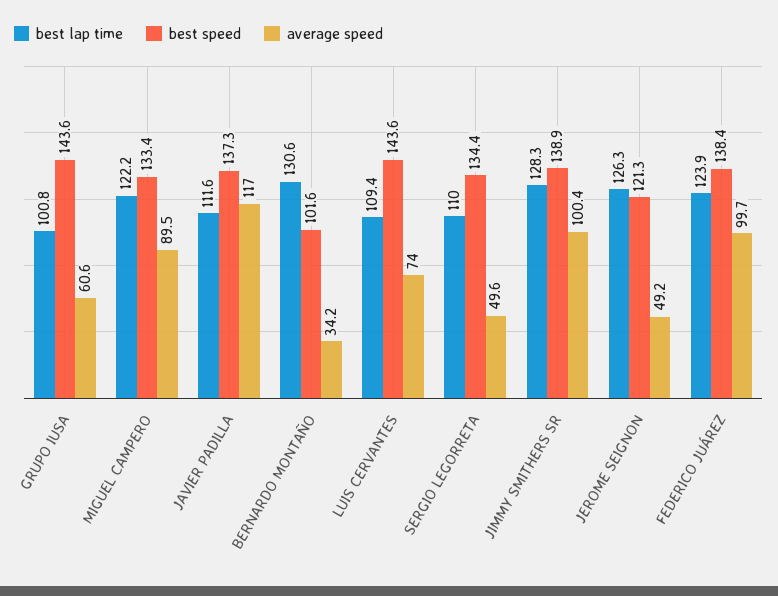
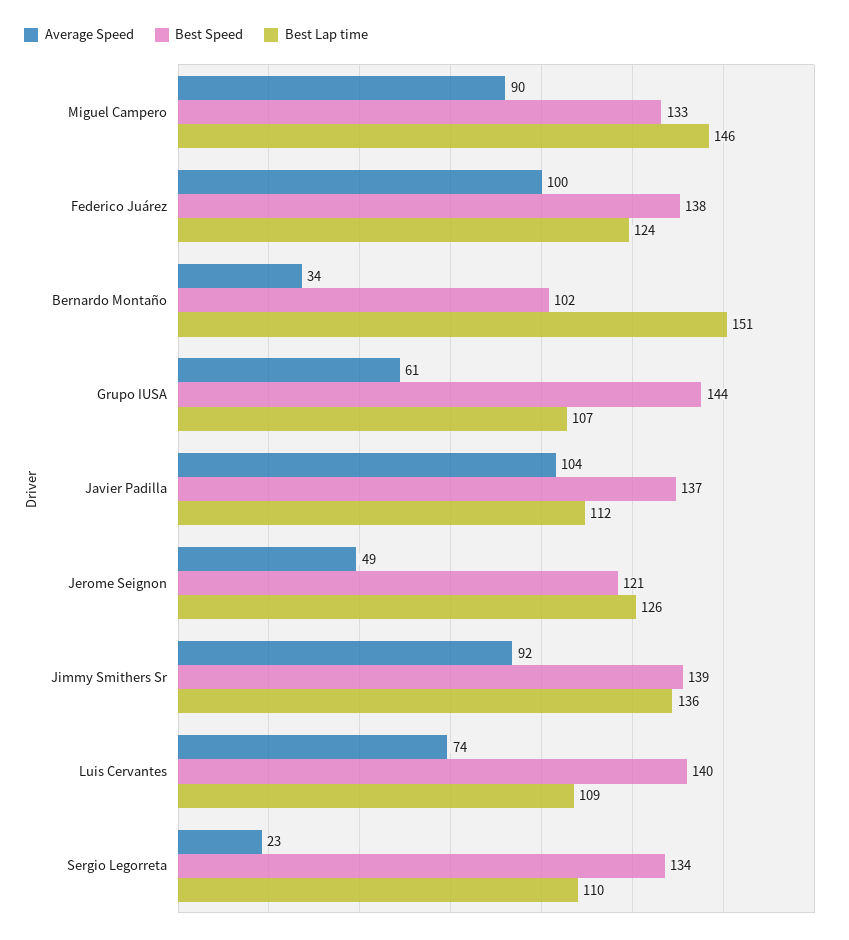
  {
    "best lap time": {
-     "GRUPO IUSA": 100.8,
+     "GRUPO IUSA": 107,
-     "MIGUEL CAMPERO": 122.2,
+     "MIGUEL CAMPERO": 146,
      "JAVIER PADILLA": 111.6,
-     "BERNARDO MONTAÑO": 130.6,
+     "BERNARDO MONTAÑO": 151,
      "LUIS CERVANTES": 109.4,
      "SERGIO LEGORRETA": 110,
-     "JIMMY SMITHERS SR": 128.3,
+     "JIMMY SMITHERS SR": 136,
      "JEROME SEIGNON": 126.3,
      "FEDERICO JUÁREZ": 123.9
    },
    "best speed": {
      "GRUPO IUSA": 143.6,
      "MIGUEL CAMPERO": 133.4,
      "JAVIER PADILLA": 137.3,
      "BERNARDO MONTAÑO": 101.6,
-     "LUIS CERVANTES": 143.6,
+     "LUIS CERVANTES": 140,
      "SERGIO LEGORRETA": 134.4,
      "JIMMY SMITHERS SR": 138.9,
      "JEROME SEIGNON": 121.3,
      "FEDERICO JUÁREZ": 138.4
    },
    "average speed": {
      "GRUPO IUSA": 60.6,
      "MIGUEL CAMPERO": 89.5,
-     "JAVIER PADILLA": 117,
+     "JAVIER PADILLA": 104,
      "BERNARDO MONTAÑO": 34.2,
      "LUIS CERVANTES": 74,
-     "SERGIO LEGORRETA": 49.6,
+     "SERGIO LEGORRETA": 23,
-     "JIMMY SMITHERS SR": 100.4,
+     "JIMMY SMITHERS SR": 92,
      "JEROME SEIGNON": 49.2,
      "FEDERICO JUÁREZ": 99.7
    }
  }

